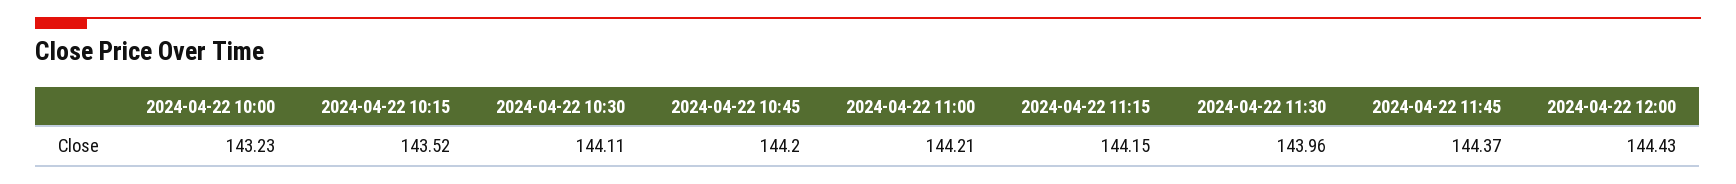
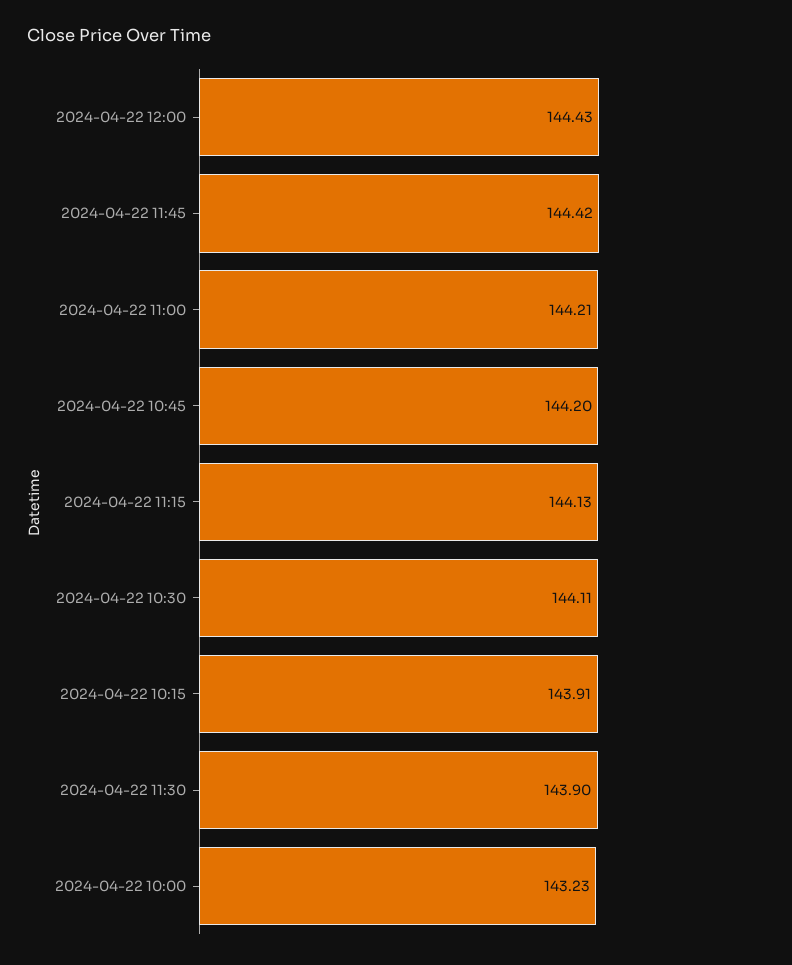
  {
    "2024-04-22 10:00": 143.23,
-   "2024-04-22 10:15": 143.52,
+   "2024-04-22 10:15": 143.91,
    "2024-04-22 10:30": 144.11,
    "2024-04-22 10:45": 144.2,
    "2024-04-22 11:00": 144.21,
-   "2024-04-22 11:15": 144.15,
+   "2024-04-22 11:15": 144.13,
-   "2024-04-22 11:30": 143.96,
+   "2024-04-22 11:30": 143.9,
-   "2024-04-22 11:45": 144.37,
+   "2024-04-22 11:45": 144.42,
    "2024-04-22 12:00": 144.43
  }

